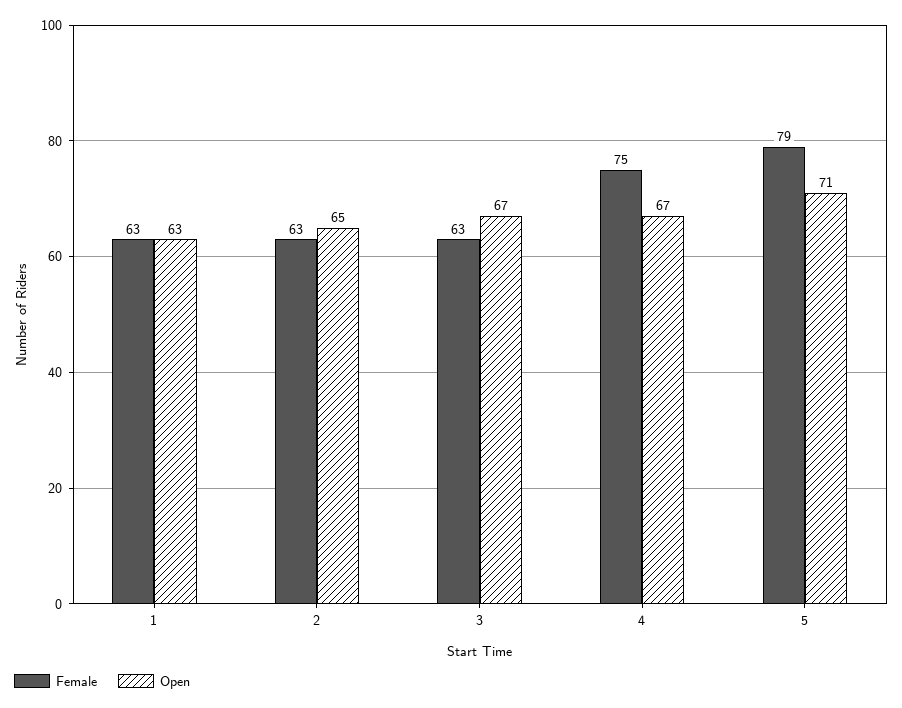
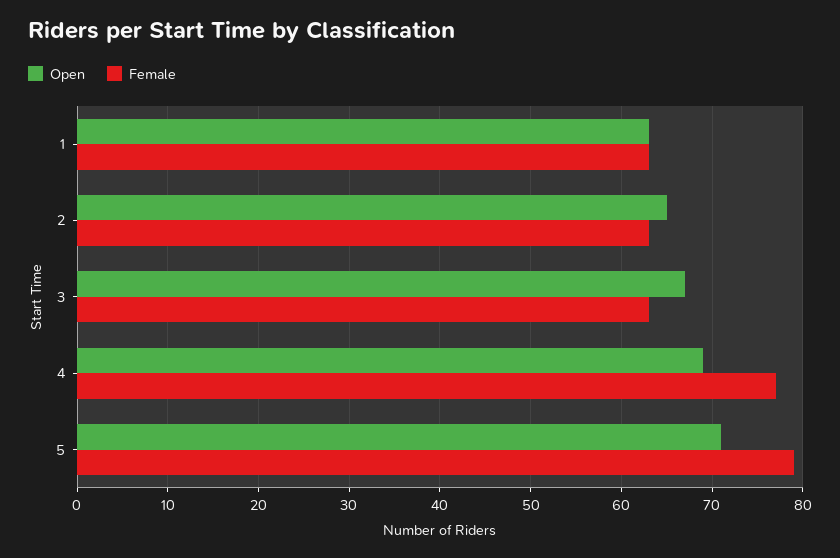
  {
    "Female": {
      "1": 63,
      "2": 63,
      "3": 63,
-     "4": 75,
+     "4": 77,
      "5": 79
    },
    "Open": {
      "1": 63,
      "2": 65,
      "3": 67,
-     "4": 67,
+     "4": 69,
      "5": 71
    }
  }

